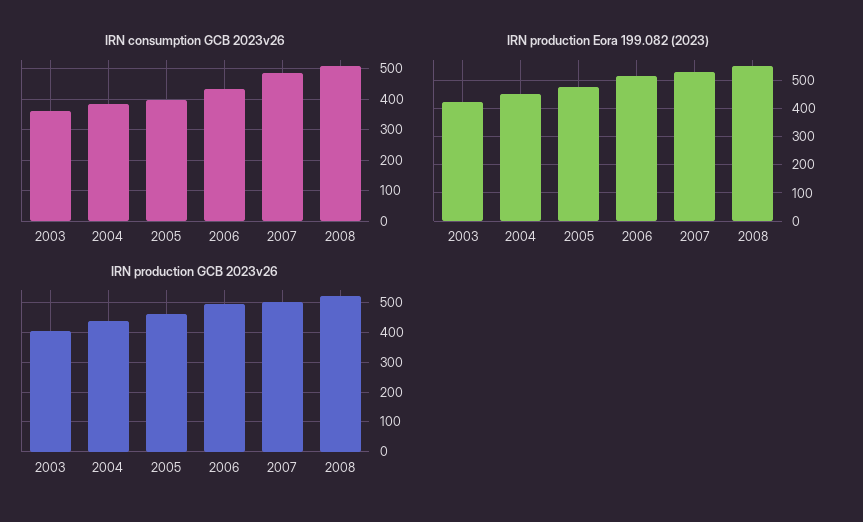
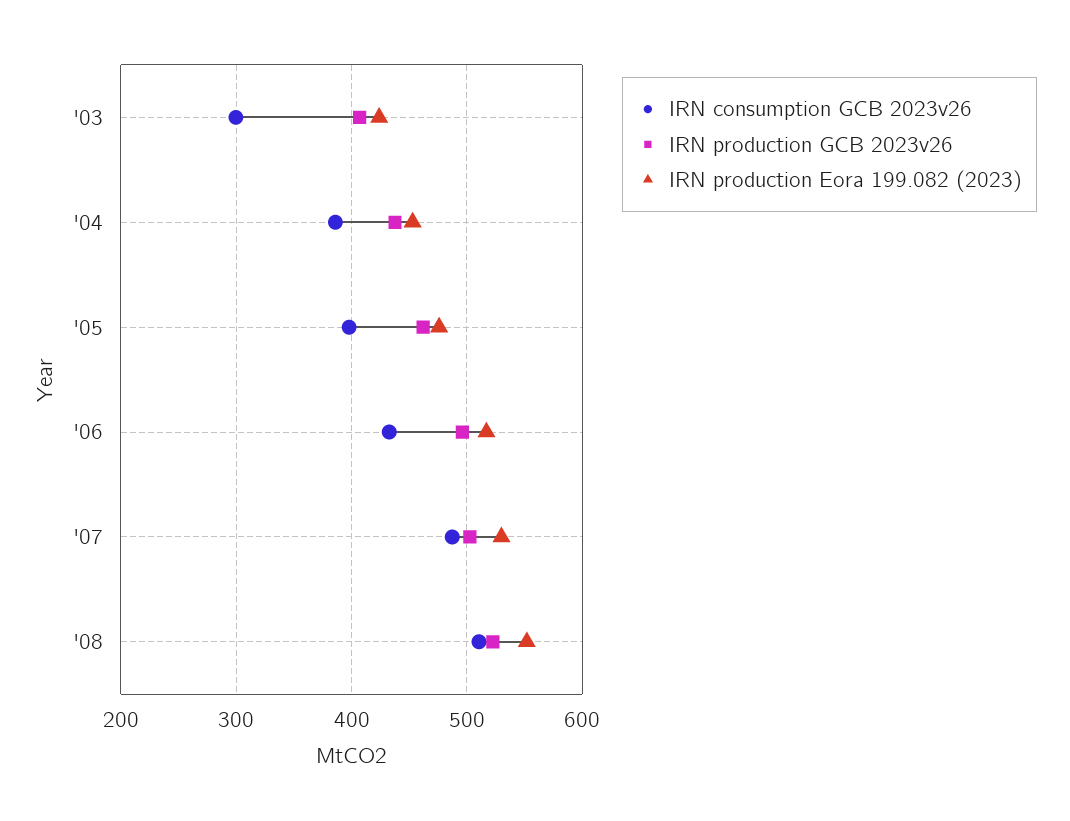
  {
    "IRN consumption GCB 2023v26": {
-     "2003": 360,
+     "2003": 300,
      "2004": 390,
      "2005": 400,
      "2006": 430,
      "2007": 490,
      "2008": 510
    },
    "IRN production Eora 199.082 (2023)": {
      "2003": 420,
      "2004": 450,
      "2005": 480,
      "2006": 520,
      "2007": 530,
      "2008": 550
    },
    "IRN production GCB 2023v26": {
      "2003": 410,
      "2004": 440,
      "2005": 460,
      "2006": 500,
      "2007": 500,
      "2008": 520
    }
  }

